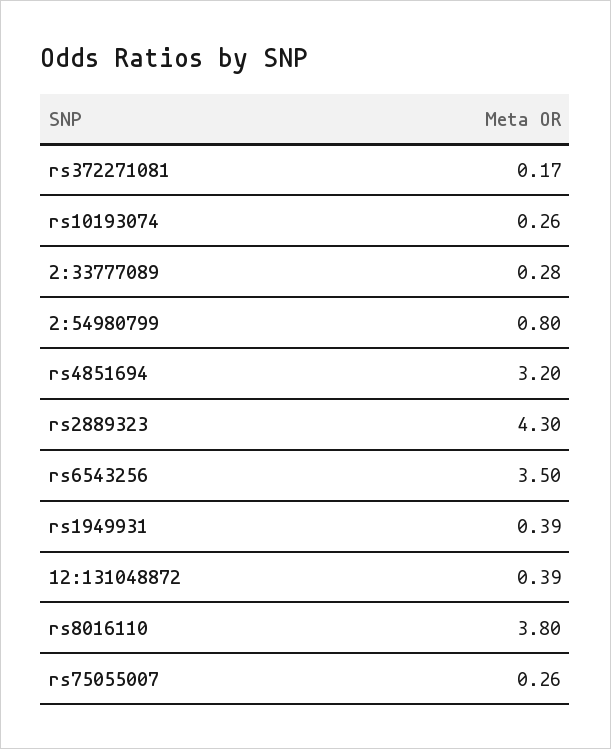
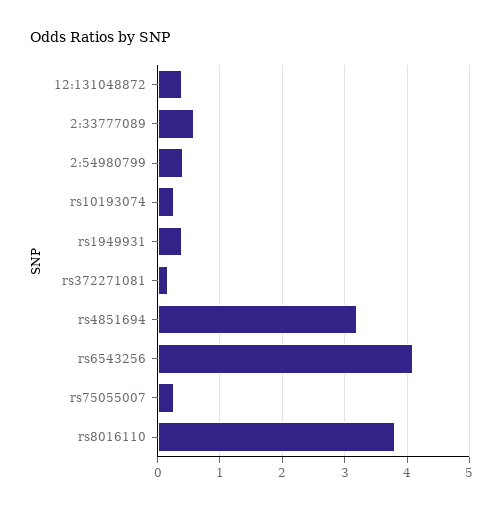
  {
    "rs372271081": 0.17,
    "rs10193074": 0.26,
-   "2:33777089": 0.28,
+   "2:33777089": 0.6,
-   "2:54980799": 0.8,
+   "2:54980799": 0.4,
    "rs4851694": 3.2,
-   "rs2889323": 4.3,
-   "rs6543256": 3.5,
+   "rs6543256": 4.1,
    "rs1949931": 0.39,
    "12:131048872": 0.39,
    "rs8016110": 3.8,
    "rs75055007": 0.26
  }

